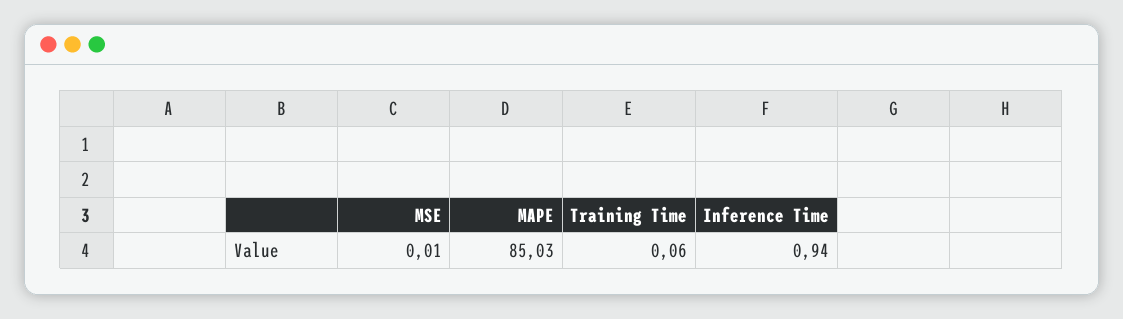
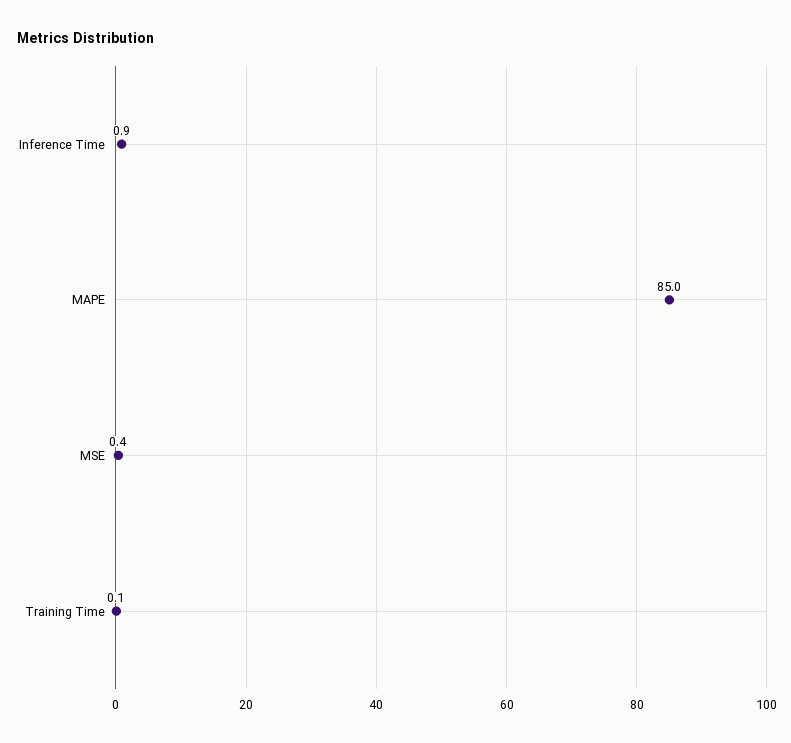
  {
-   "MSE": 0.01,
+   "MSE": 0.4,
    "MAPE": 85.03,
    "Training Time": 0.06,
    "Inference Time": 0.94
  }

